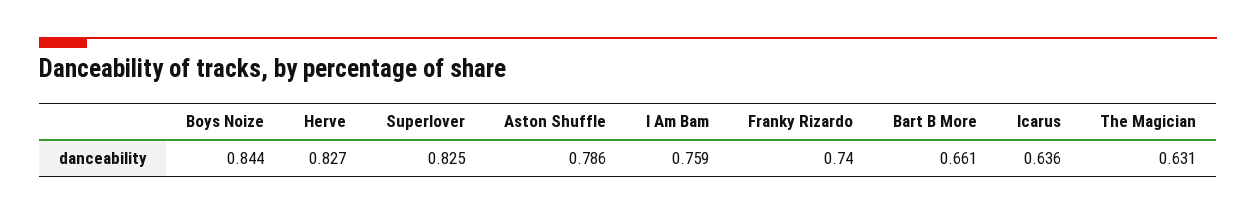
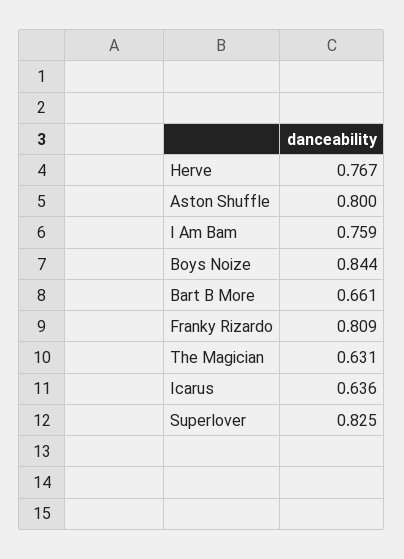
  {
    "Boys Noize": 0.844,
-   "Herve": 0.827,
+   "Herve": 0.767,
    "Superlover": 0.825,
-   "Aston Shuffle": 0.786,
+   "Aston Shuffle": 0.8,
    "I Am Bam": 0.759,
-   "Franky Rizardo": 0.74,
+   "Franky Rizardo": 0.809,
    "Bart B More": 0.661,
    "Icarus": 0.636,
    "The Magician": 0.631
  }

